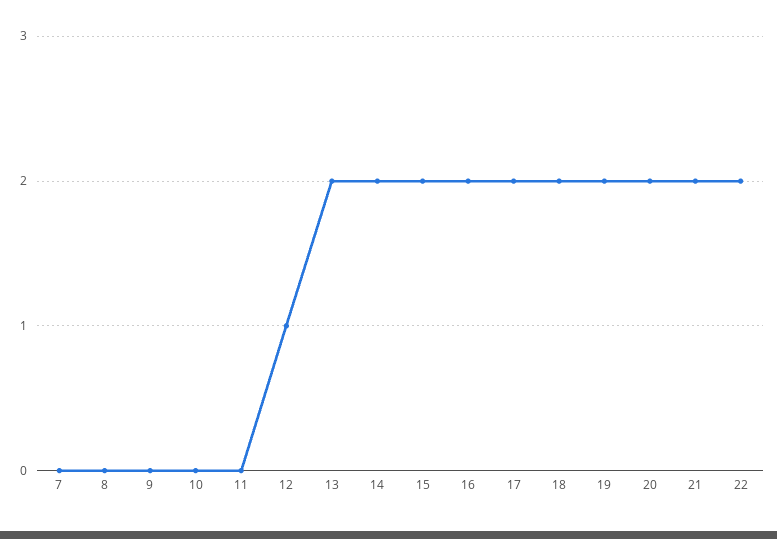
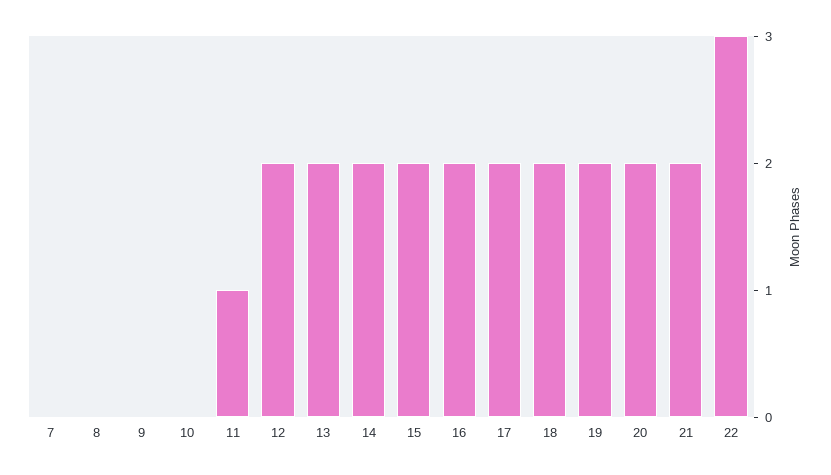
  {
    "7": 0,
    "8": 0,
    "9": 0,
    "10": 0,
-   "11": 0,
+   "11": 1,
-   "12": 1,
+   "12": 2,
    "13": 2,
    "14": 2,
    "15": 2,
    "16": 2,
    "17": 2,
    "18": 2,
    "19": 2,
    "20": 2,
    "21": 2,
-   "22": 2
+   "22": 3
  }

